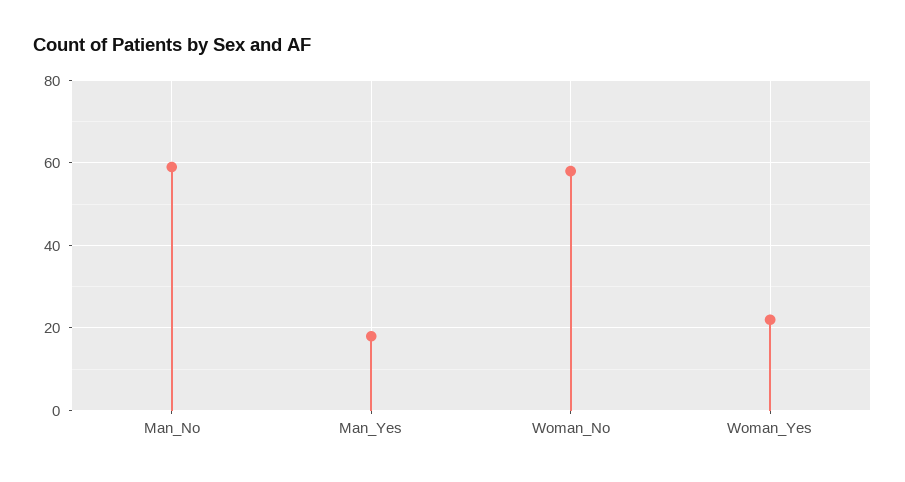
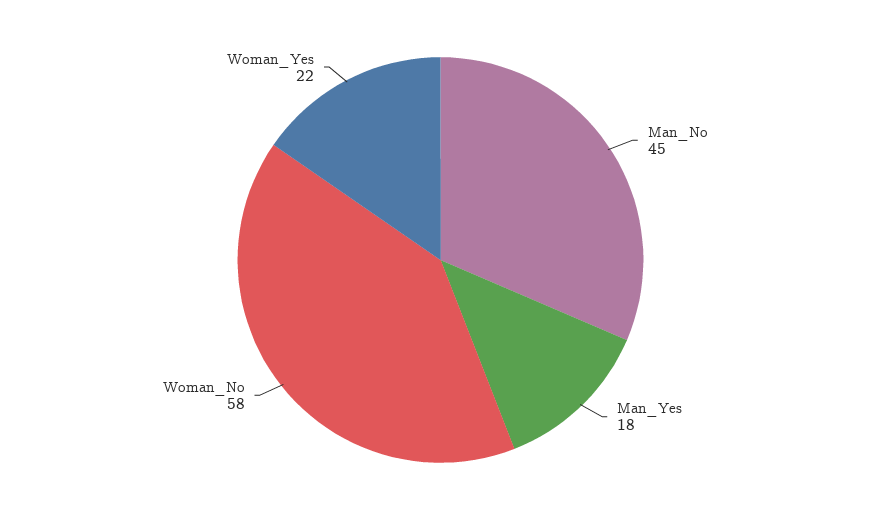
  {
-   "Man_No": 60,
+   "Man_No": 45,
    "Man_Yes": 18,
    "Woman_No": 58,
    "Woman_Yes": 22
  }

